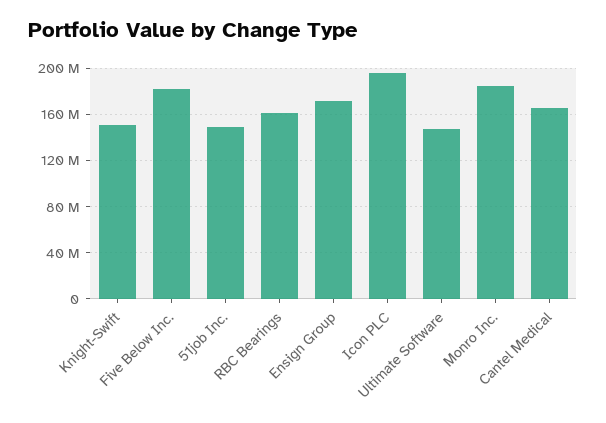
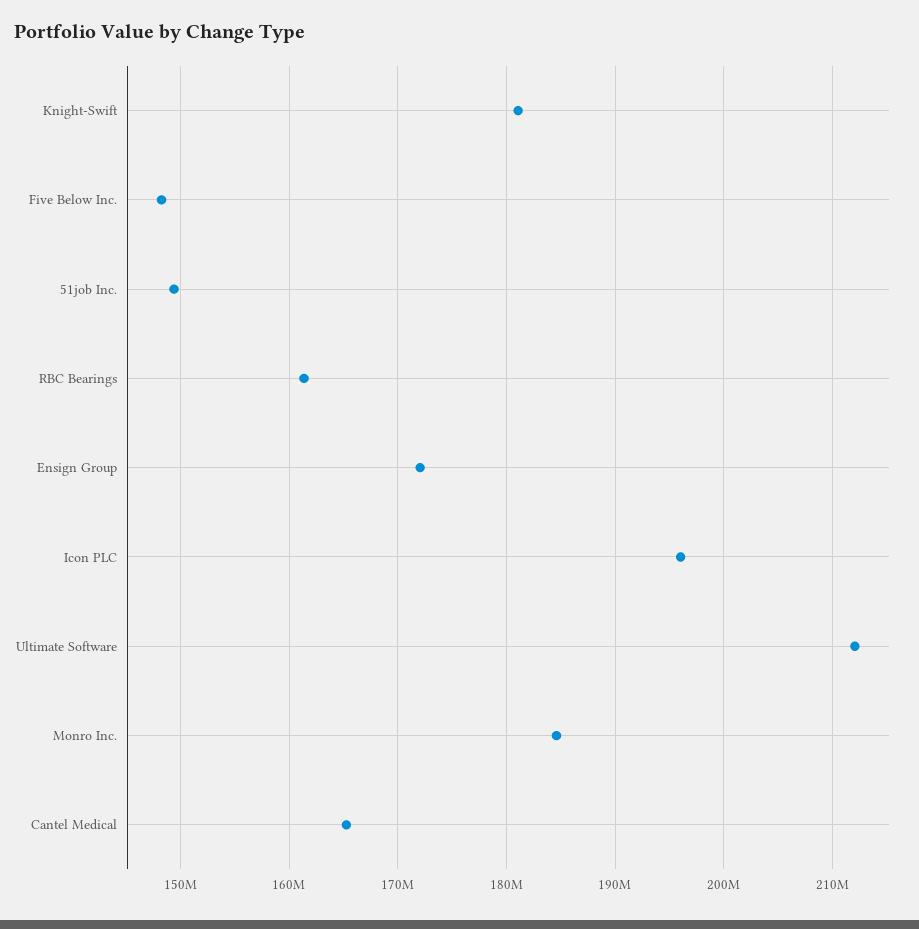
  {
-   "Knight-Swift": 150000000,
+   "Knight-Swift": 181000000,
-   "Five Below Inc.": 180000000,
+   "Five Below Inc.": 148000000,
    "51job Inc.": 149000000,
    "RBC Bearings": 161000000,
    "Ensign Group": 172000000,
    "Icon PLC": 196000000,
-   "Ultimate Software": 150000000,
+   "Ultimate Software": 212000000,
    "Monro Inc.": 185000000,
    "Cantel Medical": 165000000
  }

